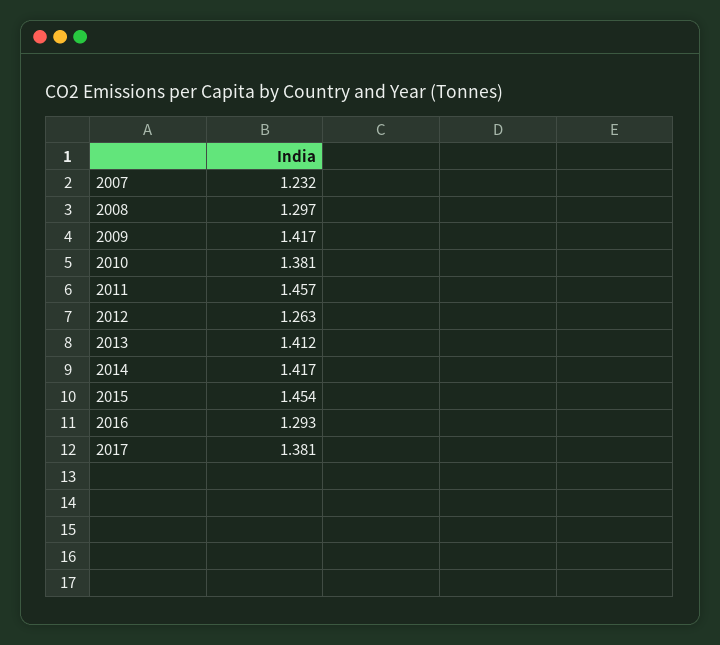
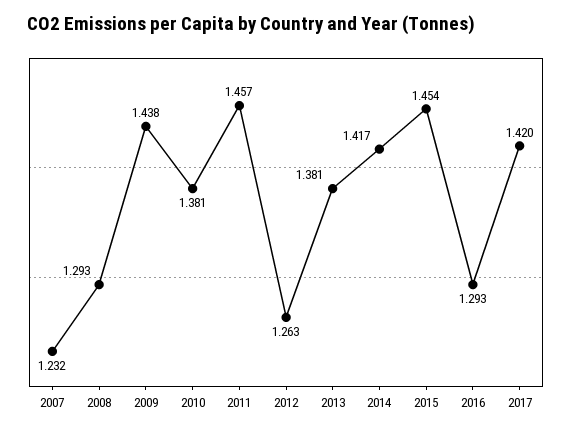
  {
    "2007": 1.232,
-   "2008": 1.297,
+   "2008": 1.293,
-   "2009": 1.417,
+   "2009": 1.438,
    "2010": 1.381,
    "2011": 1.457,
    "2012": 1.263,
-   "2013": 1.412,
+   "2013": 1.381,
    "2014": 1.417,
    "2015": 1.454,
    "2016": 1.293,
-   "2017": 1.381
+   "2017": 1.42
  }

